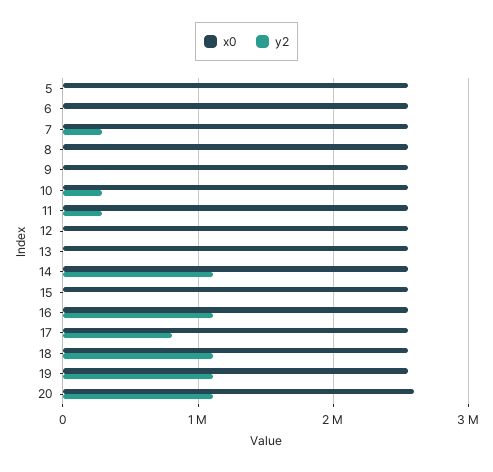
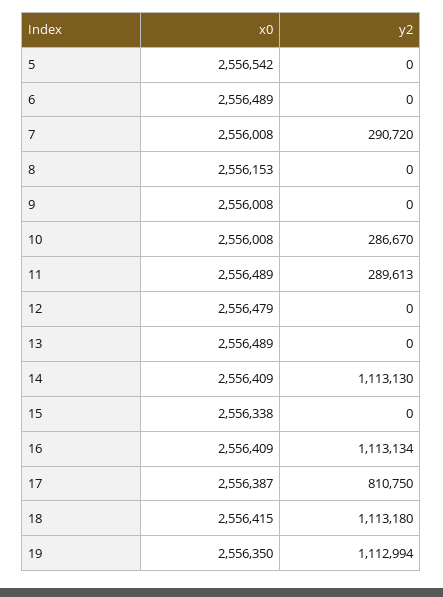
  {
    "x0": {
      "5": 2556542,
      "6": 2556489,
      "7": 2556008,
      "8": 2556153,
      "9": 2556008,
      "10": 2556008,
      "11": 2556489,
      "12": 2556479,
      "13": 2556489,
      "14": 2556409,
      "15": 2556338,
      "16": 2556409,
      "17": 2556387,
      "18": 2556415,
-     "19": 2556350,
+     "19": 2556350
-     "20": 2600000
    },
    "y2": {
      "5": 0,
      "6": 0,
      "7": 290720,
      "8": 0,
      "9": 0,
      "10": 286670,
      "11": 289613,
      "12": 0,
      "13": 0,
      "14": 1113130,
      "15": 0,
      "16": 1113134,
      "17": 810750,
      "18": 1113180,
-     "19": 1112994,
+     "19": 1112994
-     "20": 1100000
    }
  }

